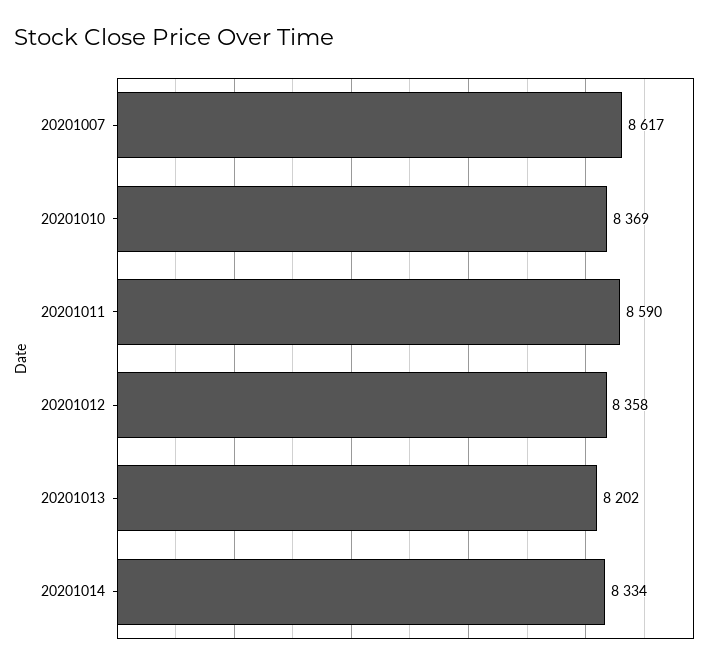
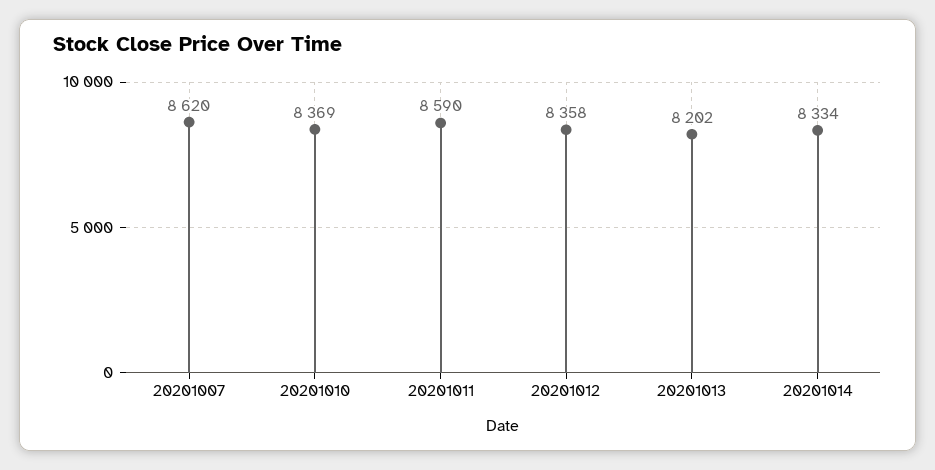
  {
-   "20201007": 8617,
+   "20201007": 8620,
    "20201010": 8369,
    "20201011": 8590,
    "20201012": 8358,
    "20201013": 8202,
    "20201014": 8334
  }

